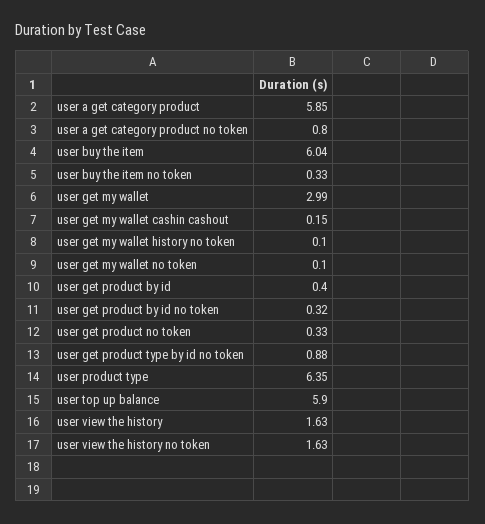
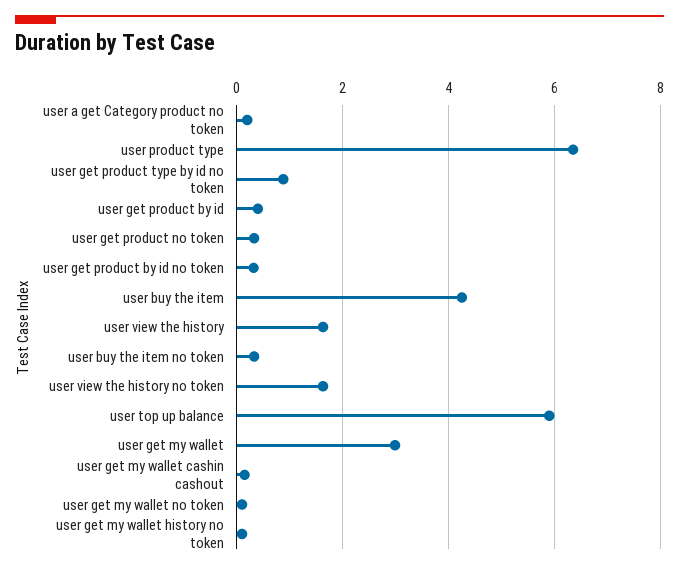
  {
-   "user a get category product": 5.85,
-   "user a get category product no token": 0.8,
+   "user a get category product no token": 0.2,
-   "user buy the item": 6.04,
+   "user buy the item": 4.2,
    "user buy the item no token": 0.33,
    "user get my wallet": 2.99,
    "user get my wallet cashin cashout": 0.15,
    "user get my wallet history no token": 0.1,
    "user get my wallet no token": 0.1,
    "user get product by id": 0.4,
    "user get product by id no token": 0.32,
    "user get product no token": 0.33,
    "user get product type by id no token": 0.88,
    "user product type": 6.35,
    "user top up balance": 5.9,
    "user view the history": 1.63,
    "user view the history no token": 1.63
  }

